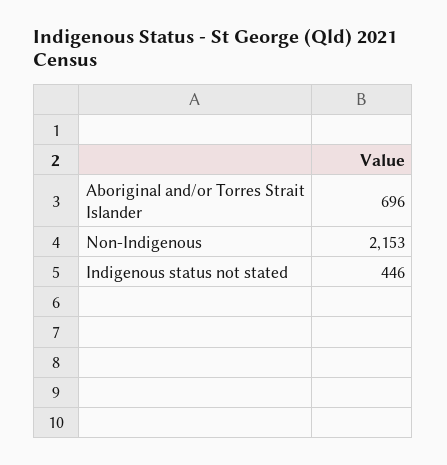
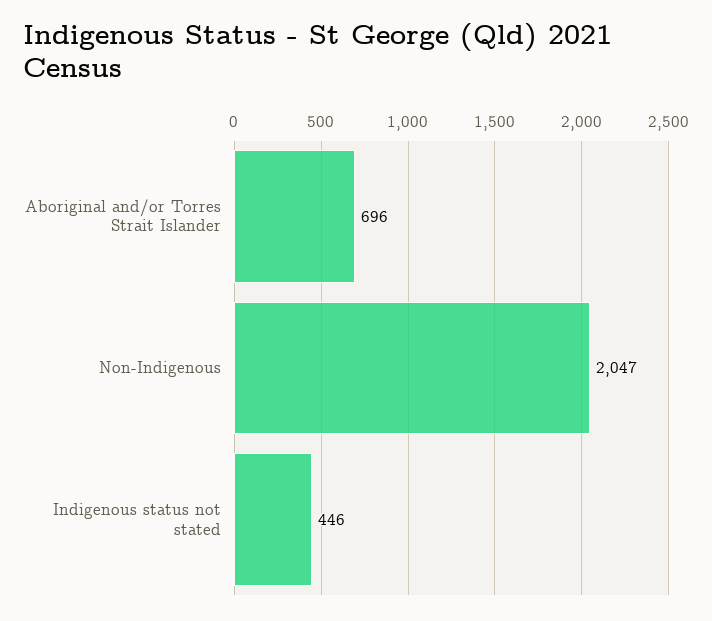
  {
    "Aboriginal and/or Torres Strait Islander": 696,
-   "Non-Indigenous": 2153,
+   "Non-Indigenous": 2047,
    "Indigenous status not stated": 446
  }

